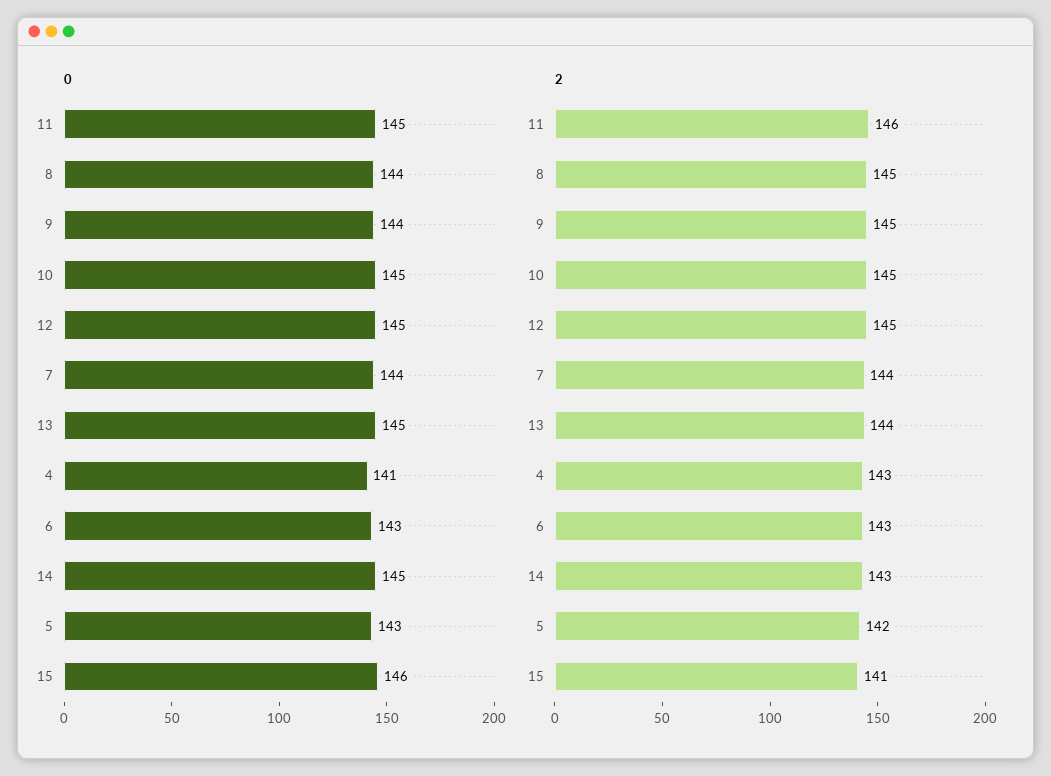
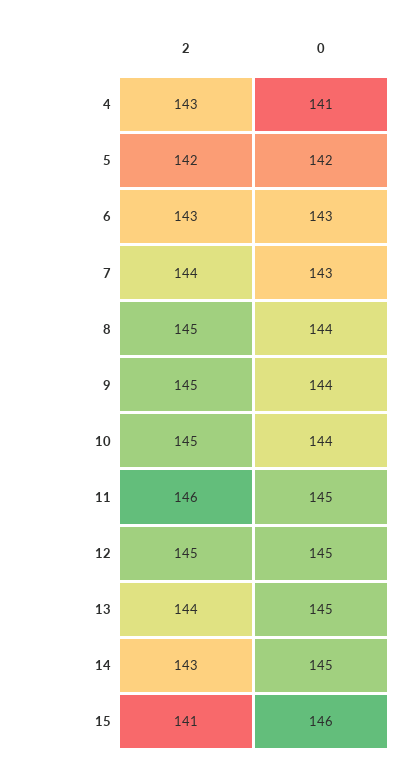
  {
    "0": {
      "11": 145,
      "8": 144,
      "9": 144,
-     "10": 145,
+     "10": 144,
      "12": 145,
-     "7": 144,
+     "7": 143,
      "13": 145,
      "4": 141,
      "6": 143,
      "14": 145,
-     "5": 143,
+     "5": 142,
      "15": 146
    },
    "2": {
      "11": 146,
      "8": 145,
      "9": 145,
      "10": 145,
      "12": 145,
      "7": 144,
      "13": 144,
      "4": 143,
      "6": 143,
      "14": 143,
      "5": 142,
      "15": 141
    }
  }

